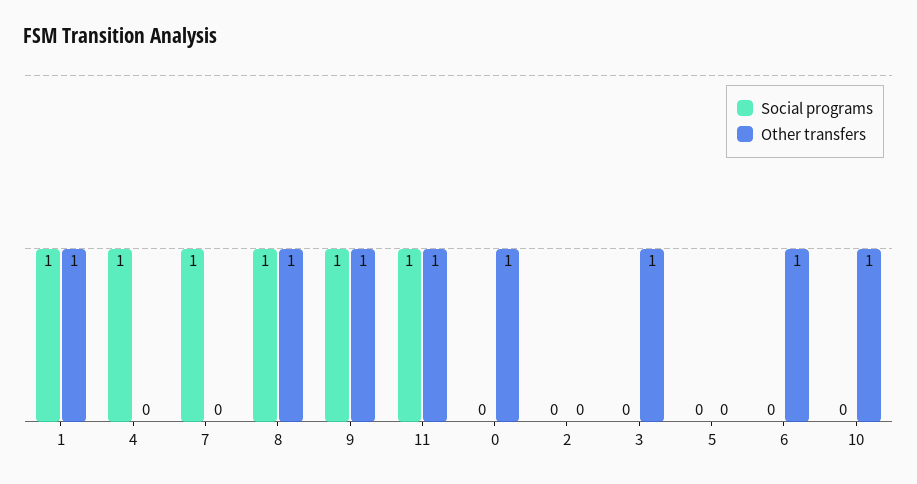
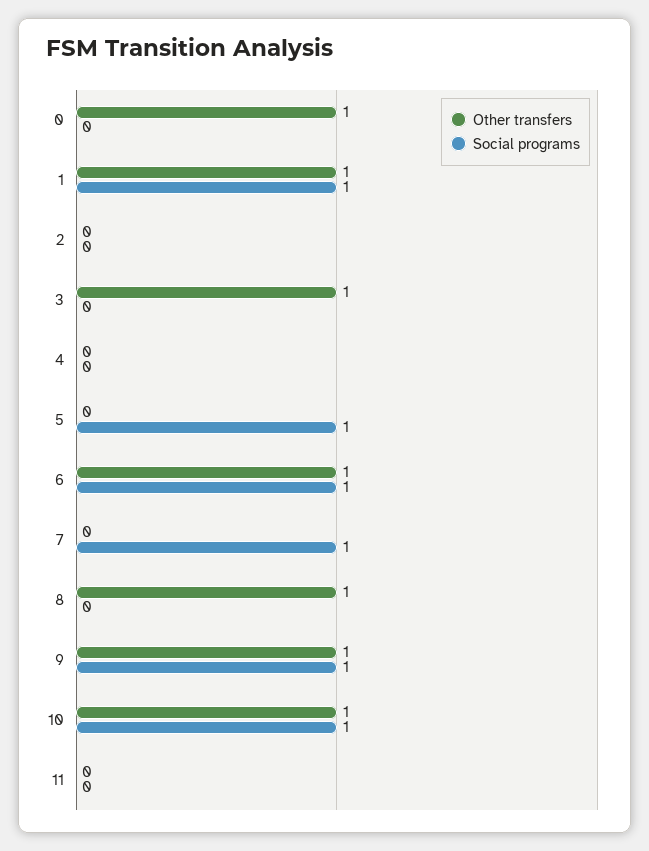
  {
    "Social programs": {
      "1": 1,
-     "4": 1,
+     "4": 0,
      "7": 1,
-     "8": 1,
+     "8": 0,
      "9": 1,
-     "11": 1,
+     "11": 0,
      "0": 0,
      "2": 0,
      "3": 0,
-     "5": 0,
+     "5": 1,
-     "6": 0,
+     "6": 1,
-     "10": 0
+     "10": 1
    },
    "Other transfers": {
      "1": 1,
      "4": 0,
      "7": 0,
      "8": 1,
      "9": 1,
-     "11": 1,
+     "11": 0,
      "0": 1,
      "2": 0,
      "3": 1,
      "5": 0,
      "6": 1,
      "10": 1
    }
  }

